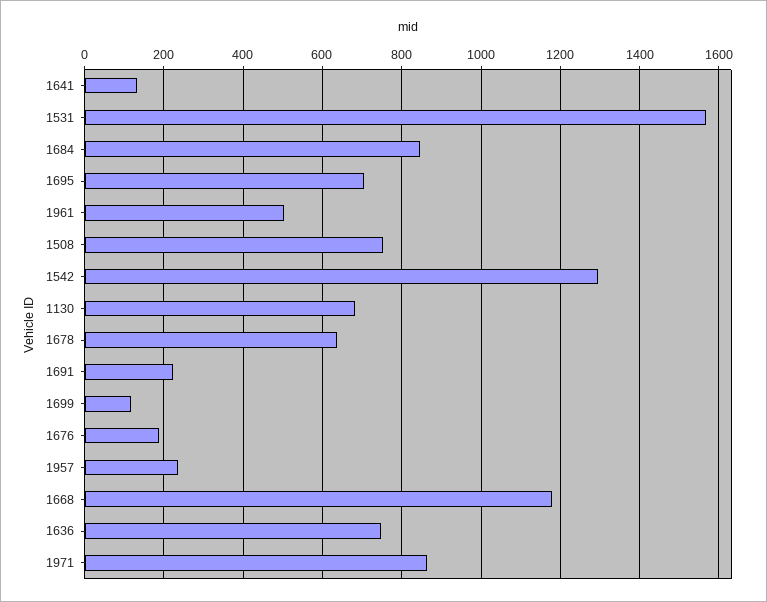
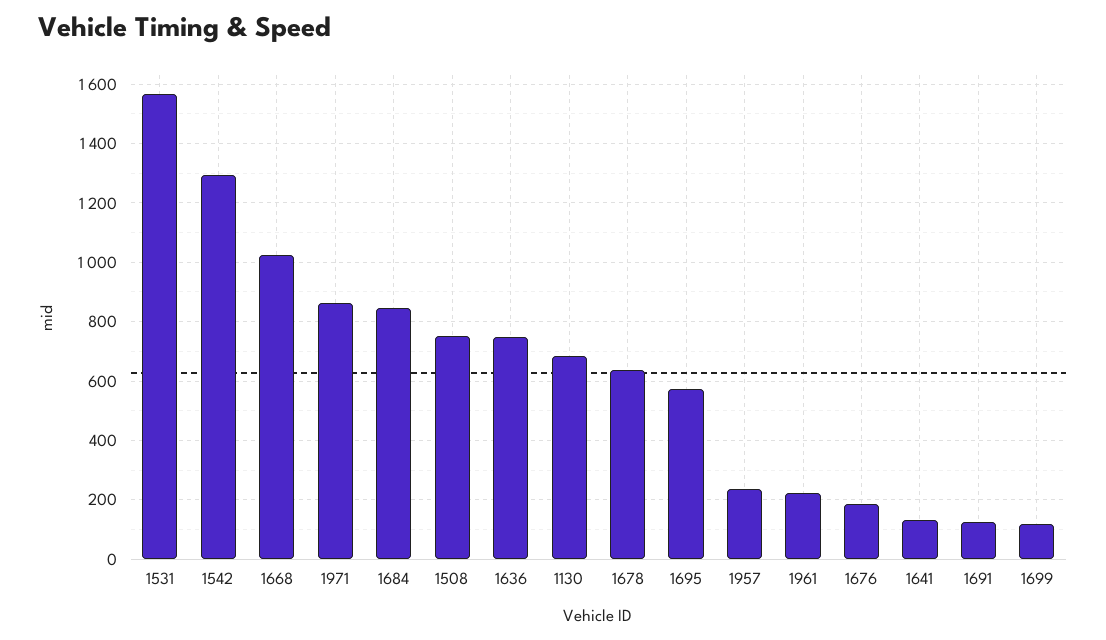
  {
    "1641": 140,
    "1531": 1560,
    "1684": 840,
-   "1695": 700,
+   "1695": 575,
-   "1961": 500,
+   "1961": 225,
    "1508": 760,
    "1542": 1300,
    "1130": 680,
    "1678": 640,
-   "1691": 220,
+   "1691": 125,
    "1699": 120,
    "1676": 180,
    "1957": 240,
-   "1668": 1180,
+   "1668": 1025,
    "1636": 740,
    "1971": 860
  }

